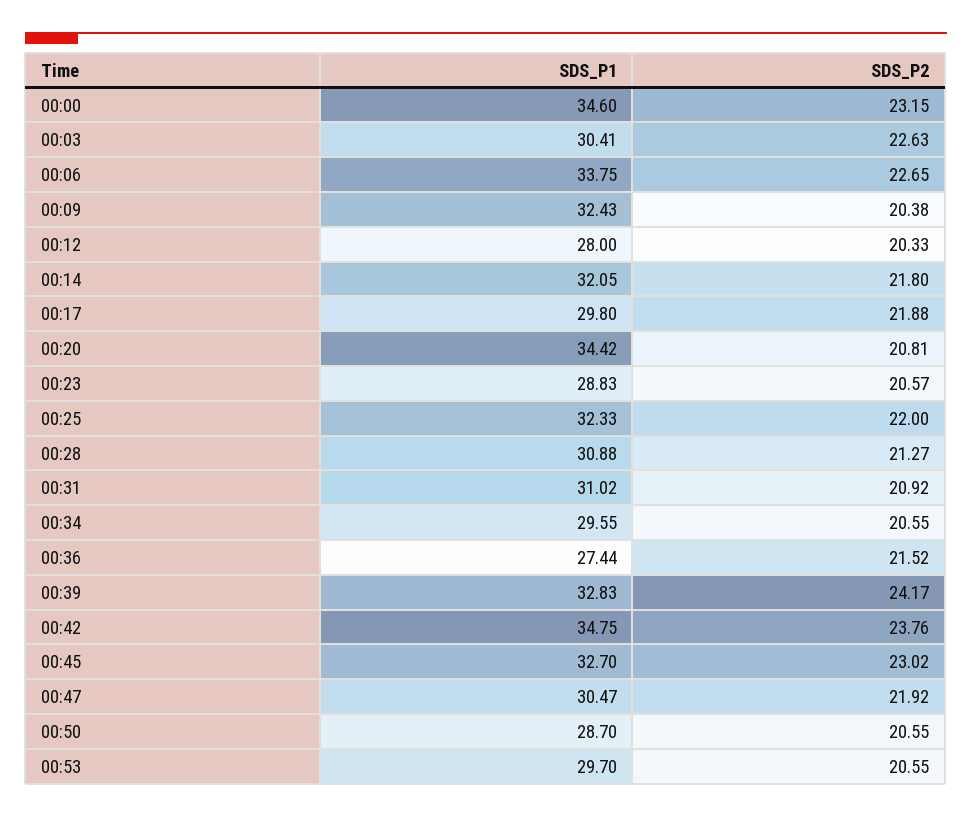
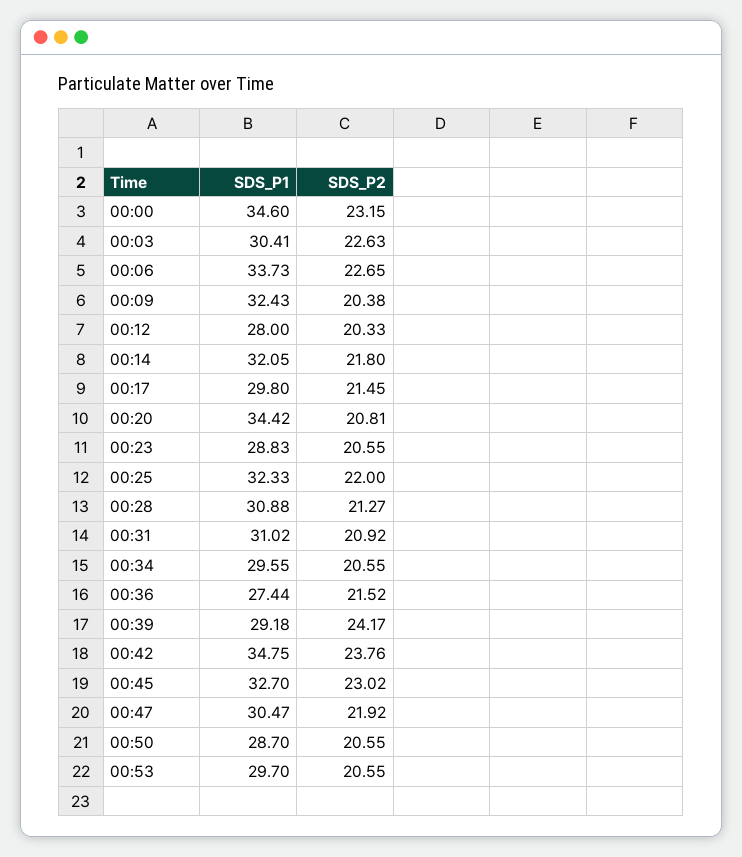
  {
    "SDS_P1": {
      "00:00": 34.6,
      "00:03": 30.41,
-     "00:06": 33.75,
+     "00:06": 33.73,
      "00:09": 32.43,
      "00:12": 28,
      "00:14": 32.05,
      "00:17": 29.8,
      "00:20": 34.42,
      "00:23": 28.83,
      "00:25": 32.33,
      "00:28": 30.88,
      "00:31": 31.02,
      "00:34": 29.55,
      "00:36": 27.44,
-     "00:39": 32.83,
+     "00:39": 29.18,
      "00:42": 34.75,
      "00:45": 32.7,
      "00:47": 30.47,
      "00:50": 28.7,
      "00:53": 29.7
    },
    "SDS_P2": {
      "00:00": 23.15,
      "00:03": 22.63,
      "00:06": 22.65,
      "00:09": 20.38,
      "00:12": 20.33,
      "00:14": 21.8,
-     "00:17": 21.88,
+     "00:17": 21.45,
      "00:20": 20.81,
-     "00:23": 20.57,
+     "00:23": 20.55,
      "00:25": 22,
      "00:28": 21.27,
      "00:31": 20.92,
      "00:34": 20.55,
      "00:36": 21.52,
      "00:39": 24.17,
      "00:42": 23.76,
      "00:45": 23.02,
      "00:47": 21.92,
      "00:50": 20.55,
      "00:53": 20.55
    }
  }

